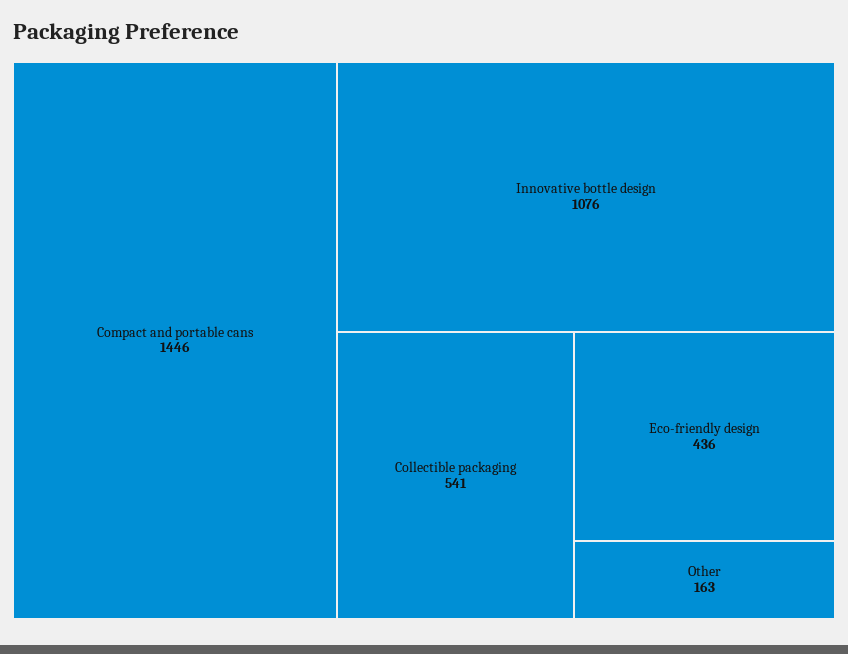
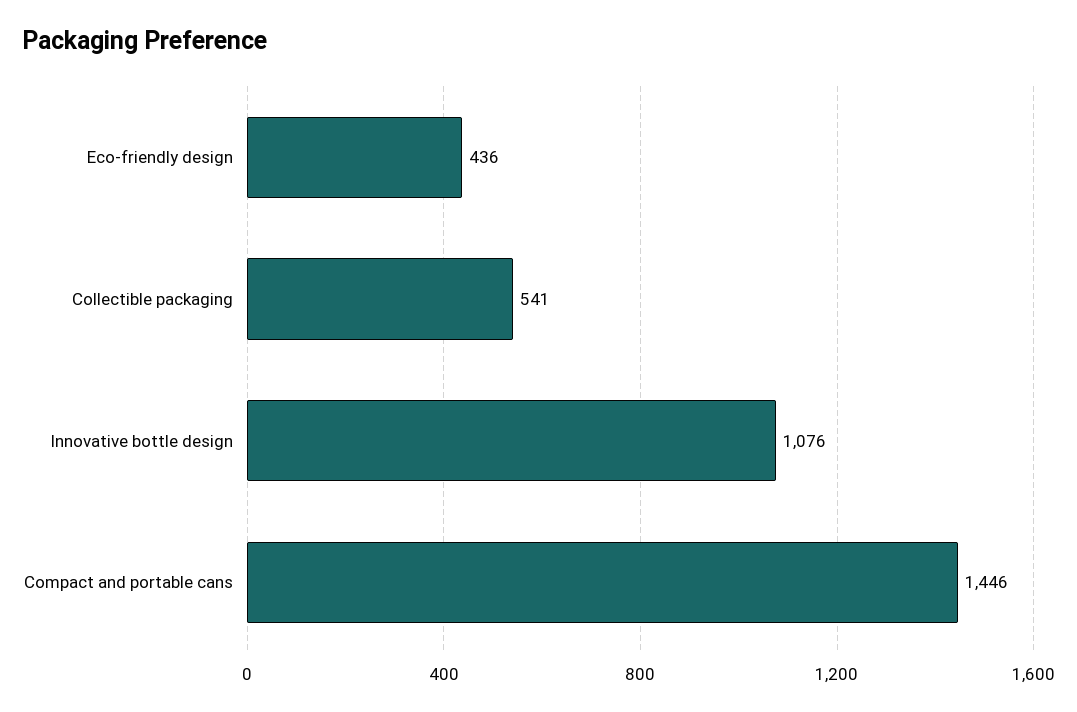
  {
    "Compact and portable cans": 1446,
    "Innovative bottle design": 1076,
    "Collectible packaging": 541,
-   "Eco-friendly design": 436,
+   "Eco-friendly design": 436
-   "Other": 163
  }

